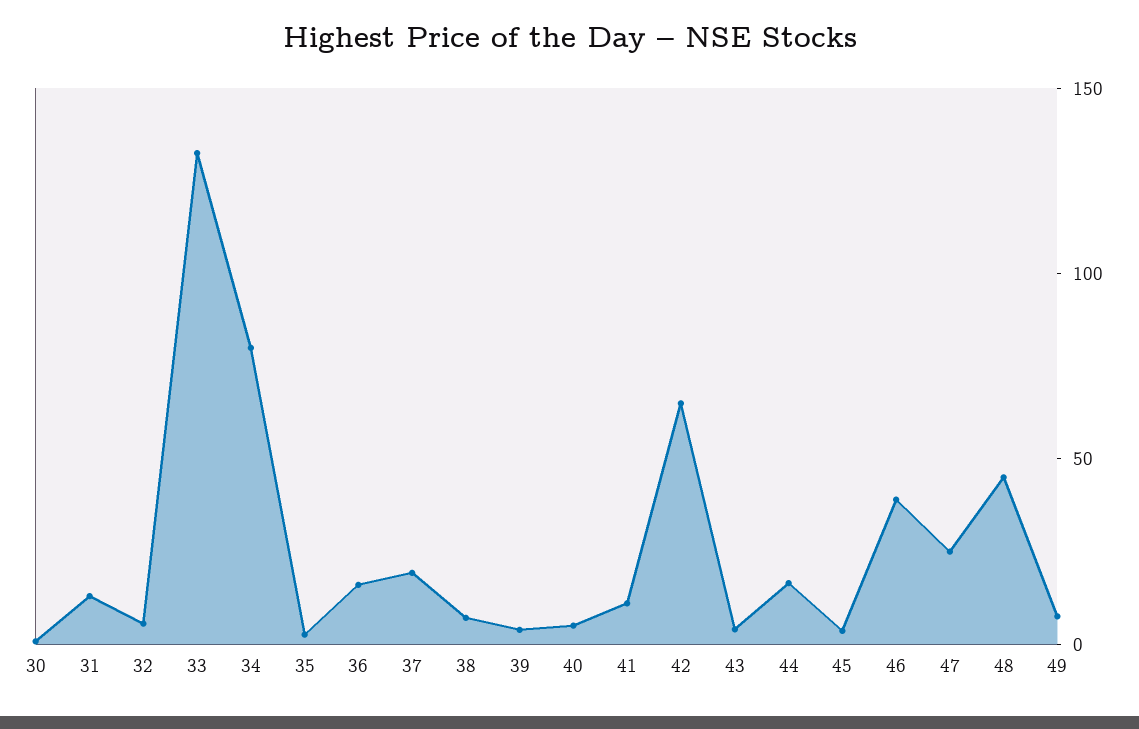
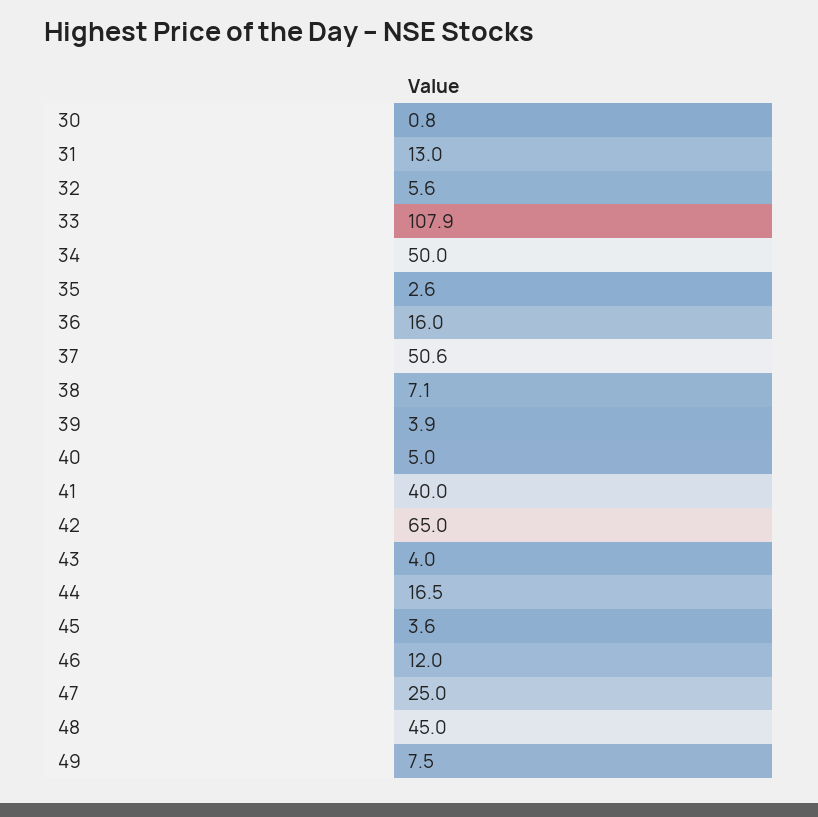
  {
    "30": 0.8,
    "31": 13,
    "32": 5.6,
-   "33": 130,
+   "33": 107.9,
-   "34": 80,
+   "34": 50,
    "35": 2.6,
    "36": 16,
-   "37": 20,
+   "37": 50.6,
    "38": 7.1,
    "39": 3.9,
    "40": 5,
-   "41": 10,
+   "41": 40,
    "42": 65,
    "43": 4,
    "44": 16.5,
    "45": 3.6,
-   "46": 40,
+   "46": 12,
    "47": 25,
    "48": 45,
    "49": 7.5
  }

